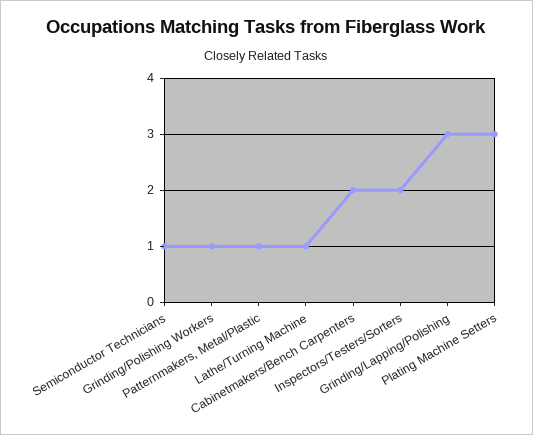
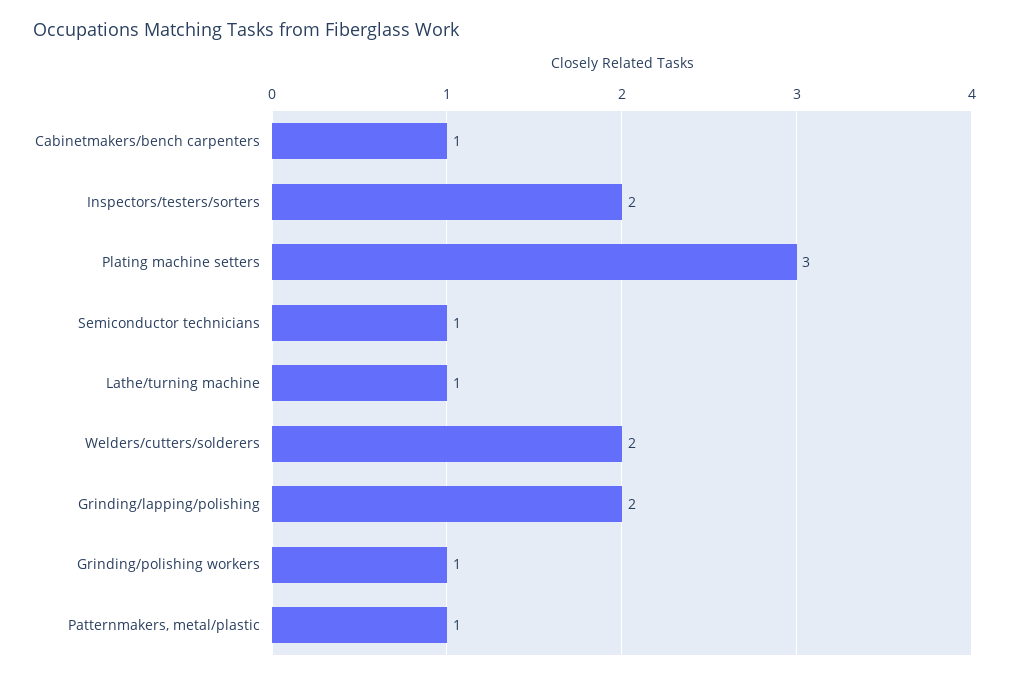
  {
    "Semiconductor Technicians": 1,
    "Grinding/Polishing Workers": 1,
    "Patternmakers, Metal/Plastic": 1,
    "Lathe/Turning Machine": 1,
-   "Cabinetmakers/Bench Carpenters": 2,
+   "Cabinetmakers/Bench Carpenters": 1,
    "Inspectors/Testers/Sorters": 2,
-   "Grinding/Lapping/Polishing": 3,
+   "Grinding/Lapping/Polishing": 2,
-   "Plating Machine Setters": 3
+   "Plating Machine Setters": 3,
+   "Welders/cutters/solderers": 2
  }

